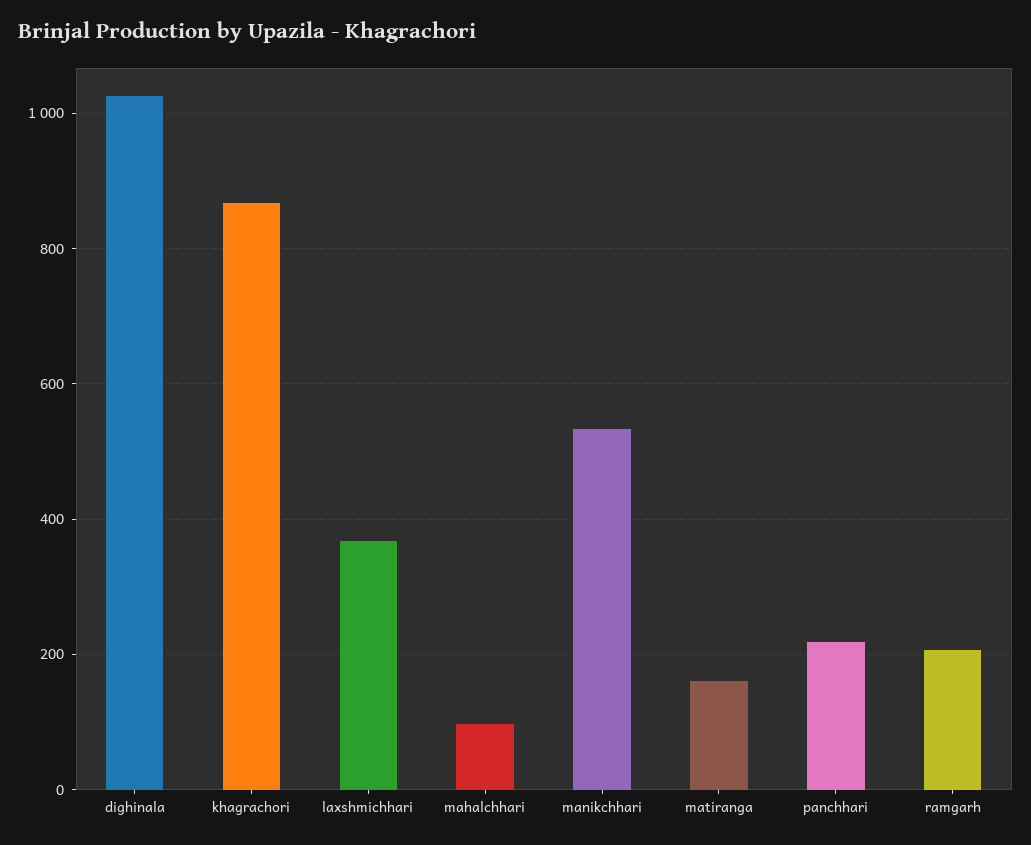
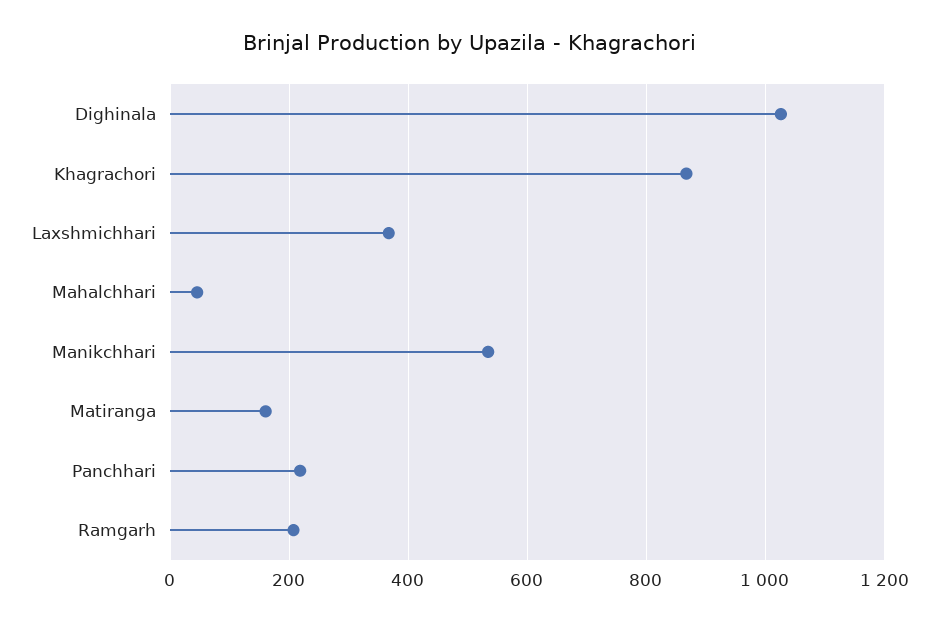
  {
    "dighinala": 1020,
    "khagrachori": 860,
    "laxshmichhari": 360,
-   "mahalchhari": 100,
+   "mahalchhari": 40,
    "manikchhari": 540,
    "matiranga": 160,
    "panchhari": 220,
    "ramgarh": 200
  }

